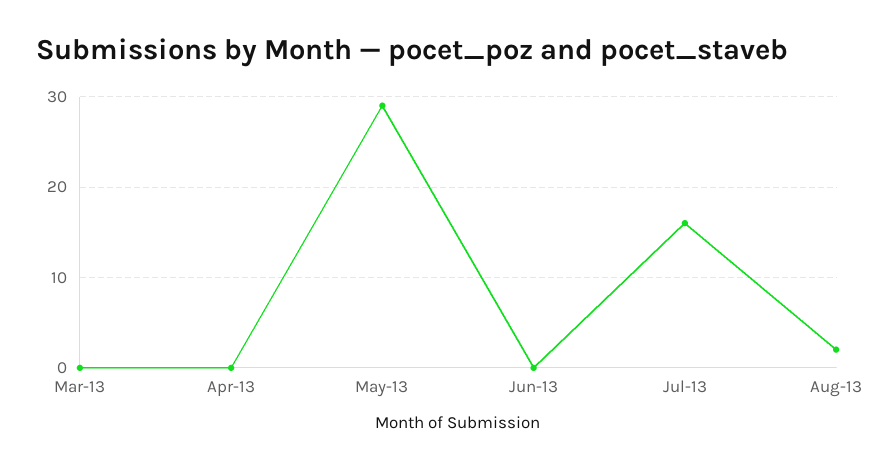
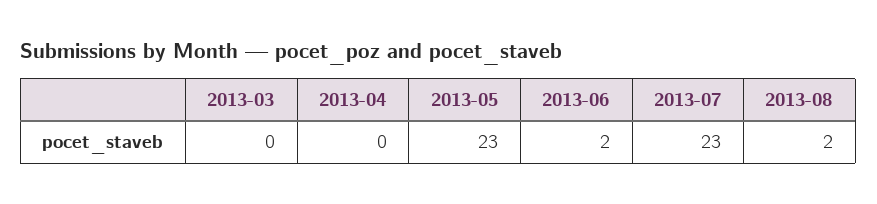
  {
    "Mar-13": 0,
    "Apr-13": 0,
-   "May-13": 29,
+   "May-13": 23,
-   "Jun-13": 0,
+   "Jun-13": 2,
-   "Jul-13": 16,
+   "Jul-13": 23,
    "Aug-13": 2
  }

